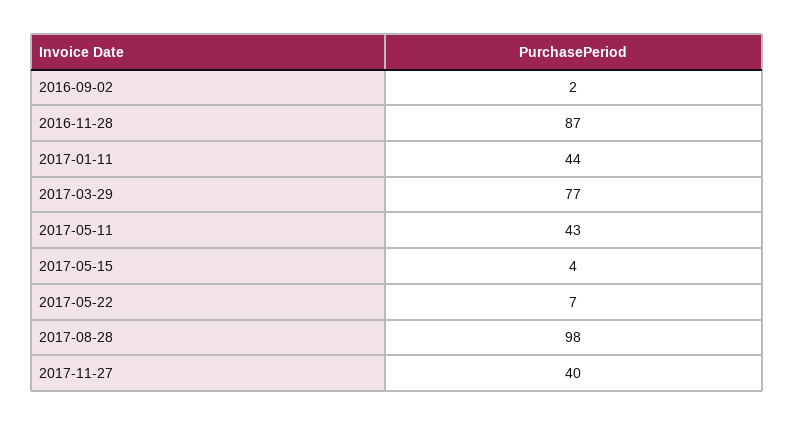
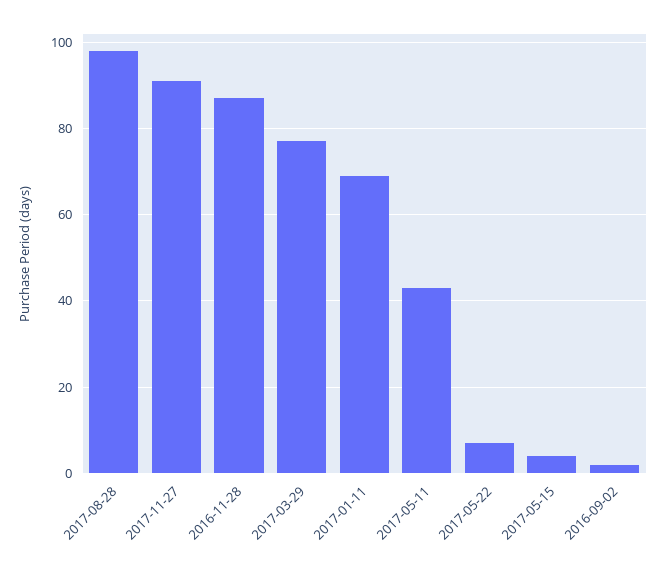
  {
    "2016-09-02": 2,
    "2016-11-28": 87,
-   "2017-01-11": 44,
+   "2017-01-11": 70,
    "2017-03-29": 77,
    "2017-05-11": 43,
    "2017-05-15": 4,
    "2017-05-22": 7,
    "2017-08-28": 98,
-   "2017-11-27": 40
+   "2017-11-27": 90
  }

